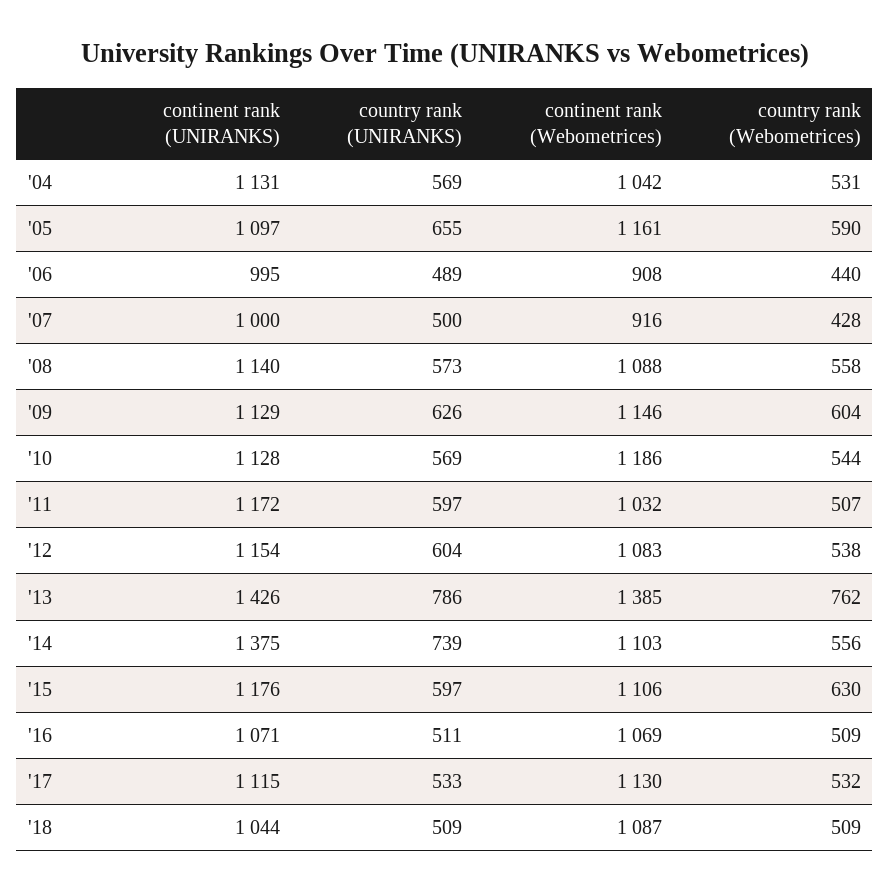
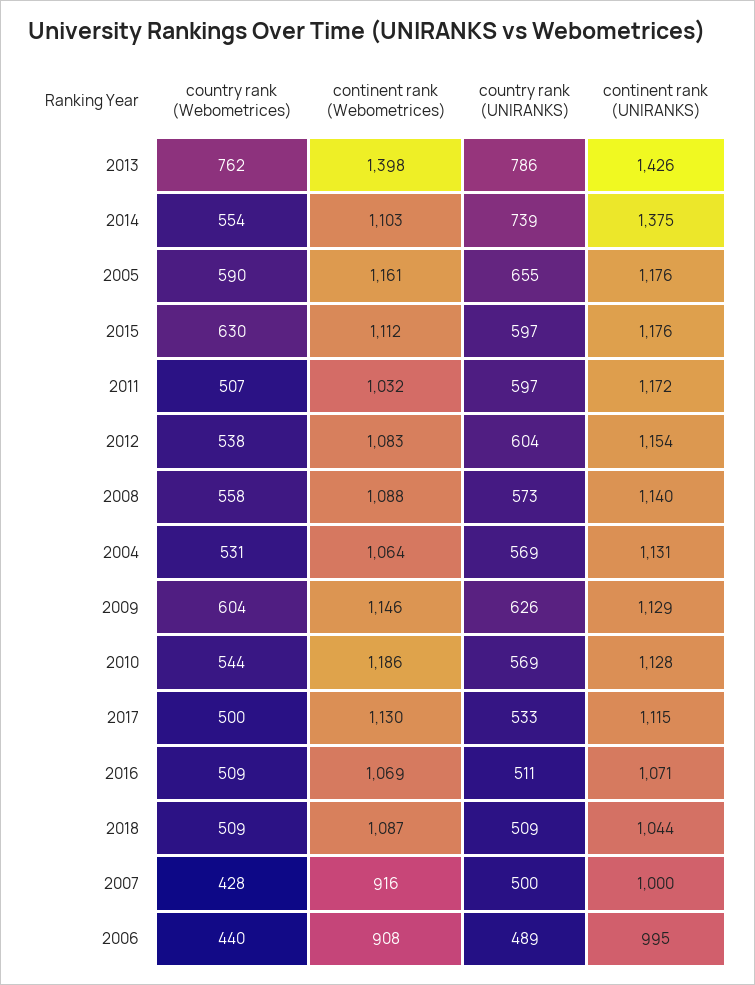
  {
    "continent rank (UNIRANKS)": {
      "'04": 1131,
-     "'05": 1097,
+     "'05": 1176,
      "'06": 995,
      "'07": 1000,
      "'08": 1140,
      "'09": 1129,
      "'10": 1128,
      "'11": 1172,
      "'12": 1154,
      "'13": 1426,
      "'14": 1375,
      "'15": 1176,
      "'16": 1071,
      "'17": 1115,
      "'18": 1044
    },
    "country rank (UNIRANKS)": {
      "'04": 569,
      "'05": 655,
      "'06": 489,
      "'07": 500,
      "'08": 573,
      "'09": 626,
      "'10": 569,
      "'11": 597,
      "'12": 604,
      "'13": 786,
      "'14": 739,
      "'15": 597,
      "'16": 511,
      "'17": 533,
      "'18": 509
    },
    "continent rank (Webometrices)": {
-     "'04": 1042,
+     "'04": 1064,
      "'05": 1161,
      "'06": 908,
      "'07": 916,
      "'08": 1088,
      "'09": 1146,
      "'10": 1186,
      "'11": 1032,
      "'12": 1083,
-     "'13": 1385,
+     "'13": 1398,
      "'14": 1103,
-     "'15": 1106,
+     "'15": 1112,
      "'16": 1069,
      "'17": 1130,
      "'18": 1087
    },
    "country rank (Webometrices)": {
      "'04": 531,
      "'05": 590,
      "'06": 440,
      "'07": 428,
      "'08": 558,
      "'09": 604,
      "'10": 544,
      "'11": 507,
      "'12": 538,
      "'13": 762,
-     "'14": 556,
+     "'14": 554,
      "'15": 630,
      "'16": 509,
-     "'17": 532,
+     "'17": 500,
      "'18": 509
    }
  }

